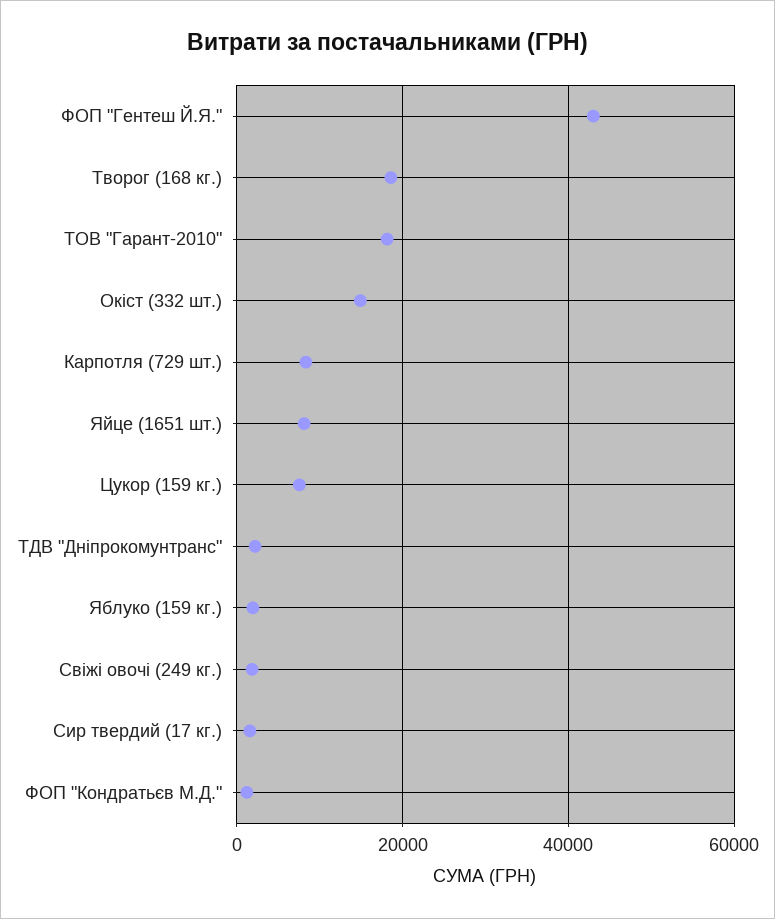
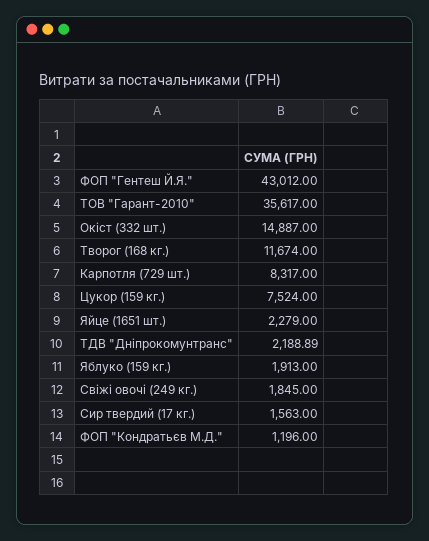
  {
    "ФОП \"Гентеш Й.Я.\"": 43012,
-   "Творог (168 кг.)": 18000,
+   "Творог (168 кг.)": 11674,
-   "ТОВ \"Гарант-2010\"": 18000,
+   "ТОВ \"Гарант-2010\"": 35617,
    "Окіст (332 шт.)": 14887,
    "Карпотля (729 шт.)": 8317,
-   "Яйце (1651 шт.)": 8000,
+   "Яйце (1651 шт.)": 2279,
    "Цукор (159 кг.)": 7524,
    "ТДВ \"Дніпрокомунтранс\"": 2188.89,
    "Яблуко (159 кг.)": 1913,
    "Свіжі овочі (249 кг.)": 1845,
    "Сир твердий (17 кг.)": 1563,
    "ФОП \"Кондратьєв М.Д.\"": 1196
  }

